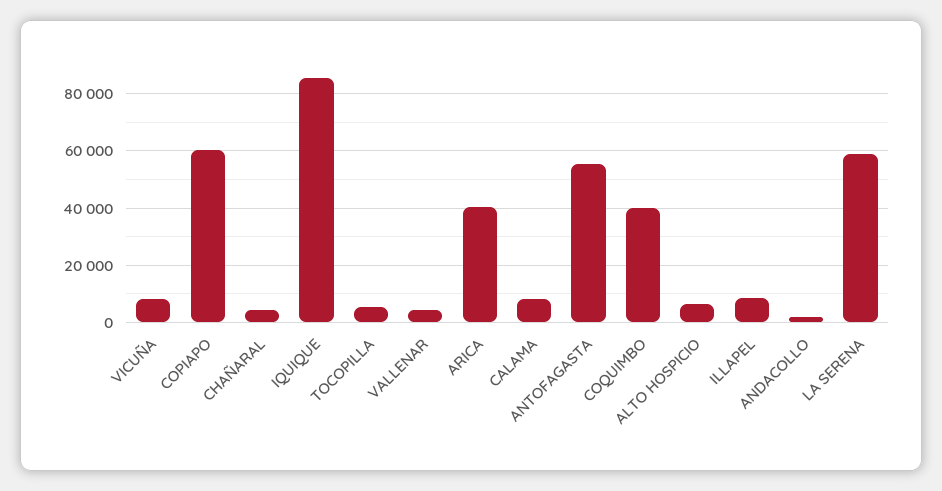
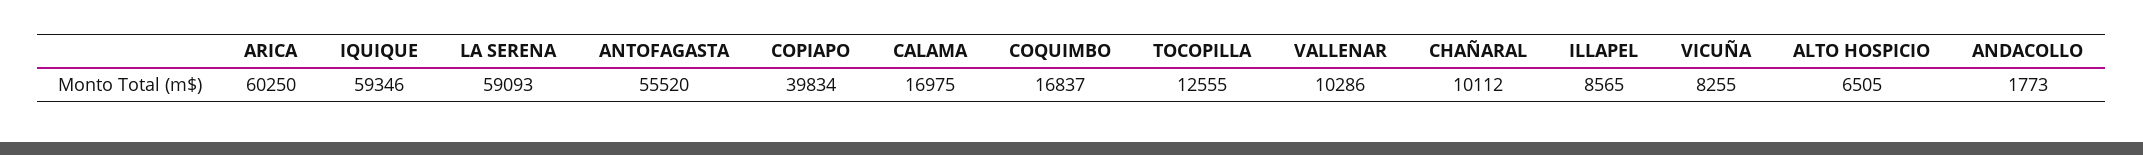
  {
    "VICUÑA": 8255,
-   "COPIAPO": 60000,
+   "COPIAPO": 39834,
-   "CHAÑARAL": 5000,
+   "CHAÑARAL": 10112,
-   "IQUIQUE": 85000,
+   "IQUIQUE": 59346,
-   "TOCOPILLA": 5000,
+   "TOCOPILLA": 12555,
-   "VALLENAR": 5000,
+   "VALLENAR": 10286,
-   "ARICA": 40000,
+   "ARICA": 60250,
-   "CALAMA": 7500,
+   "CALAMA": 16975,
    "ANTOFAGASTA": 55520,
-   "COQUIMBO": 40000,
+   "COQUIMBO": 16837,
    "ALTO HOSPICIO": 6505,
    "ILLAPEL": 8565,
    "ANDACOLLO": 1773,
    "LA SERENA": 59093
  }

